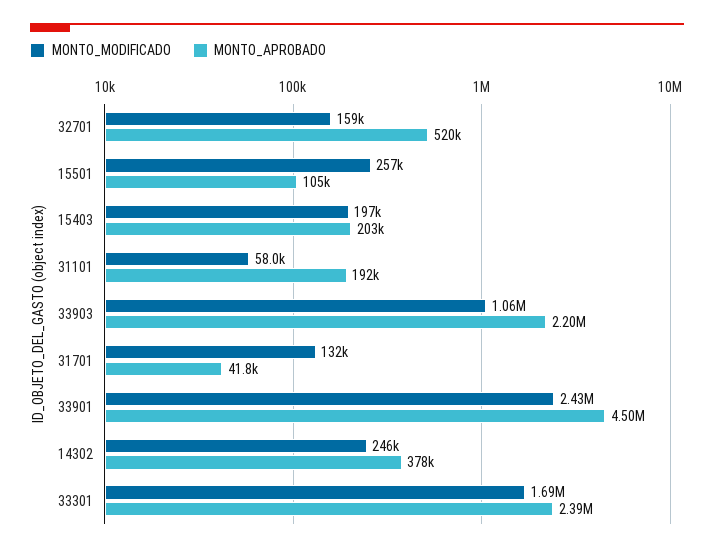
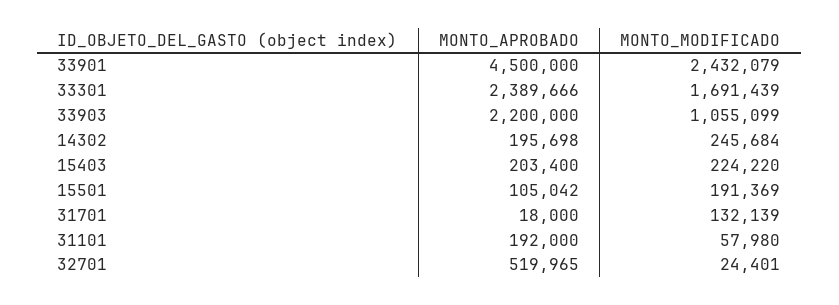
  {
    "MONTO_MODIFICADO": {
-     "32701": 159000,
+     "32701": 24401,
-     "15501": 257000,
+     "15501": 191369,
-     "15403": 197000,
+     "15403": 224220,
      "31101": 57980,
      "33903": 1055099,
      "31701": 132139,
      "33901": 2432079,
      "14302": 245684,
      "33301": 1691439
    },
    "MONTO_APROBADO": {
      "32701": 519965,
      "15501": 105042,
      "15403": 203400,
      "31101": 192000,
      "33903": 2200000,
-     "31701": 41800,
+     "31701": 18000,
      "33901": 4500000,
-     "14302": 378000,
+     "14302": 195698,
      "33301": 2389666
    }
  }

